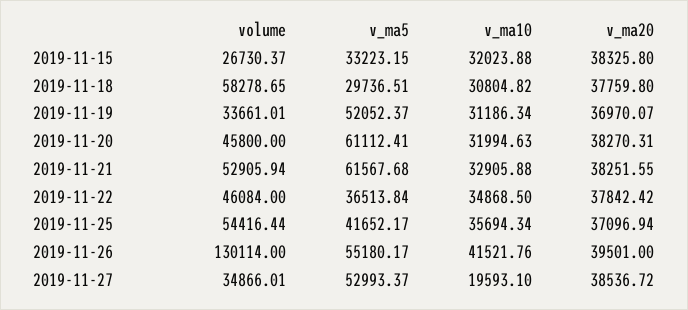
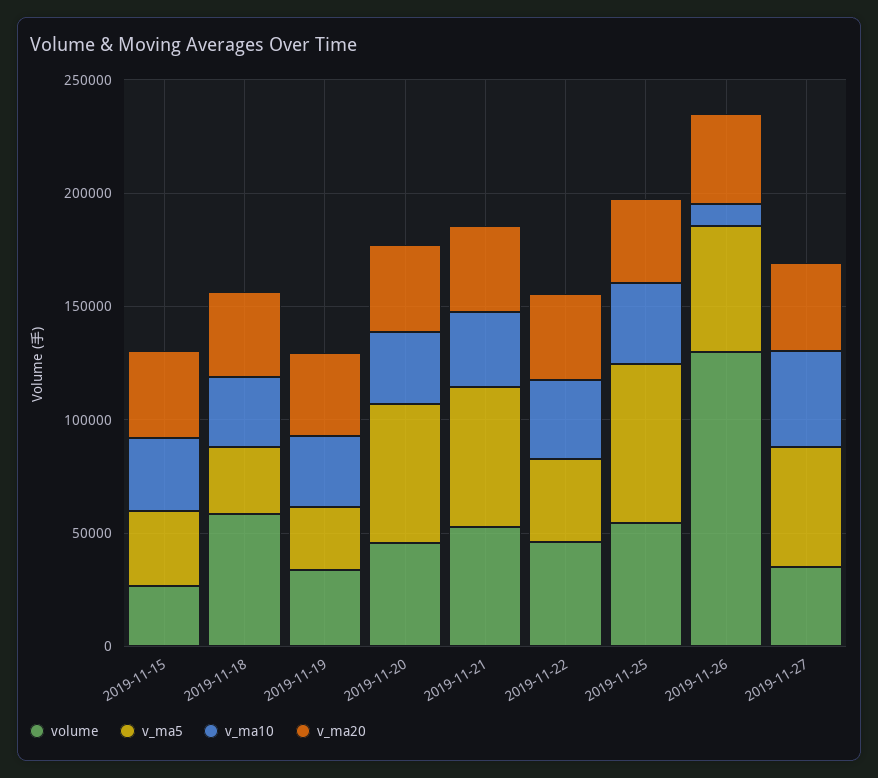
  {
    "volume": {
      "2019-11-15": 26730.37,
      "2019-11-18": 58278.65,
      "2019-11-19": 33661.01,
      "2019-11-20": 45800,
      "2019-11-21": 52905.94,
      "2019-11-22": 46084,
      "2019-11-25": 54416.44,
      "2019-11-26": 130114,
      "2019-11-27": 34866.01
    },
    "v_ma5": {
      "2019-11-15": 33223.15,
      "2019-11-18": 29736.51,
-     "2019-11-19": 52052.37,
+     "2019-11-19": 30000,
      "2019-11-20": 61112.41,
      "2019-11-21": 61567.68,
      "2019-11-22": 36513.84,
-     "2019-11-25": 41652.17,
+     "2019-11-25": 70000,
      "2019-11-26": 55180.17,
      "2019-11-27": 52993.37
    },
    "v_ma10": {
      "2019-11-15": 32023.88,
      "2019-11-18": 30804.82,
      "2019-11-19": 31186.34,
      "2019-11-20": 31994.63,
      "2019-11-21": 32905.88,
      "2019-11-22": 34868.5,
      "2019-11-25": 35694.34,
-     "2019-11-26": 41521.76,
+     "2019-11-26": 10000,
-     "2019-11-27": 19593.1
+     "2019-11-27": 40000
    },
    "v_ma20": {
      "2019-11-15": 38325.8,
      "2019-11-18": 37759.8,
      "2019-11-19": 36970.07,
      "2019-11-20": 38270.31,
      "2019-11-21": 38251.55,
      "2019-11-22": 37842.42,
      "2019-11-25": 37096.94,
      "2019-11-26": 39501,
      "2019-11-27": 38536.72
    }
  }

